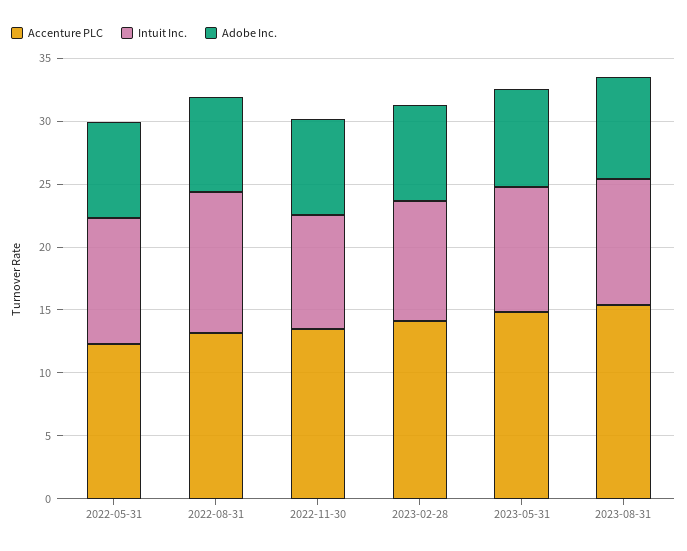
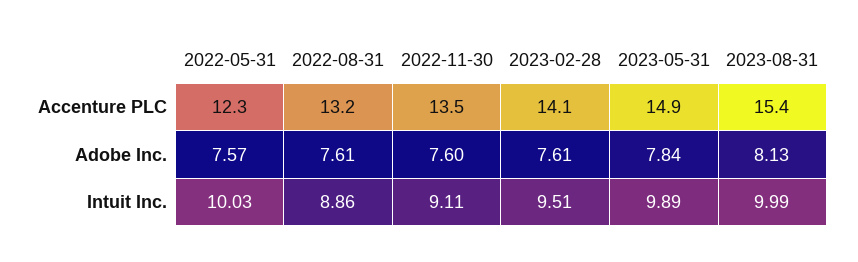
  {
    "Accenture PLC": {
      "2022-05-31": 12.3,
      "2022-08-31": 13.2,
      "2022-11-30": 13.5,
      "2023-02-28": 14.1,
      "2023-05-31": 14.9,
      "2023-08-31": 15.4
    },
    "Intuit Inc.": {
      "2022-05-31": 10.03,
-     "2022-08-31": 11,
+     "2022-08-31": 8.86,
      "2022-11-30": 9.11,
      "2023-02-28": 9.51,
      "2023-05-31": 9.89,
      "2023-08-31": 9.99
    },
    "Adobe Inc.": {
      "2022-05-31": 7.57,
      "2022-08-31": 7.61,
      "2022-11-30": 7.6,
      "2023-02-28": 7.61,
      "2023-05-31": 7.84,
      "2023-08-31": 8.13
    }
  }

